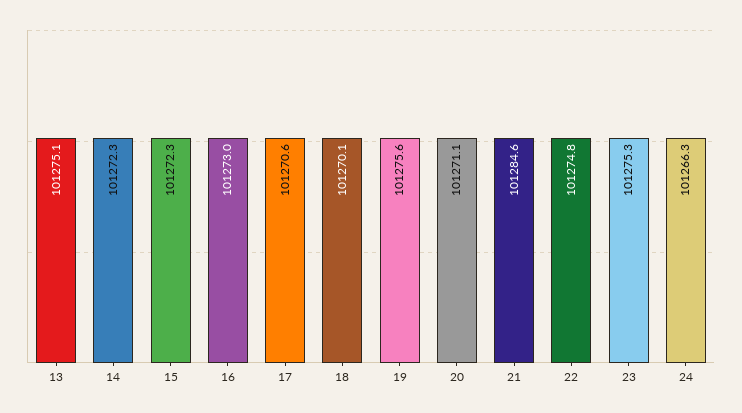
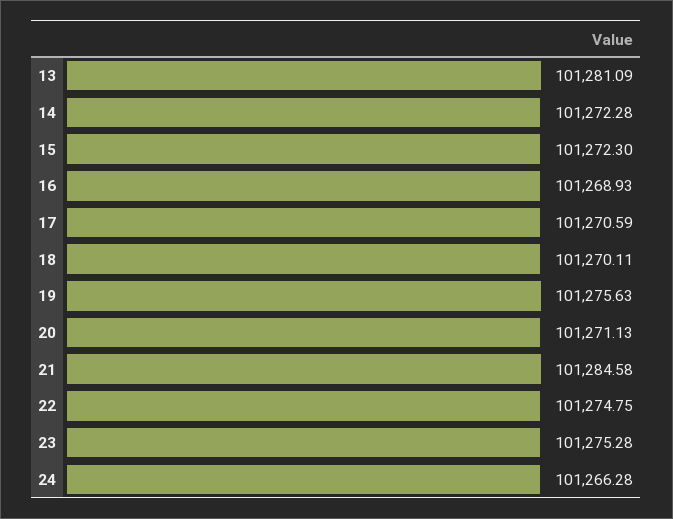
  {
-   "13": 101275.1,
+   "13": 101281.09,
    "14": 101272.28,
    "15": 101272.3,
-   "16": 101273,
+   "16": 101268.93,
    "17": 101270.59,
    "18": 101270.11,
    "19": 101275.63,
    "20": 101271.13,
    "21": 101284.58,
    "22": 101274.75,
    "23": 101275.28,
    "24": 101266.28
  }

